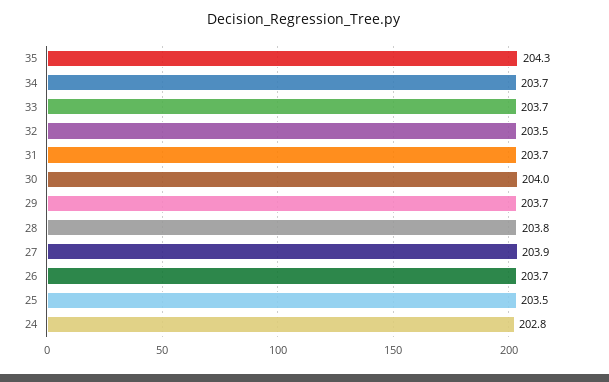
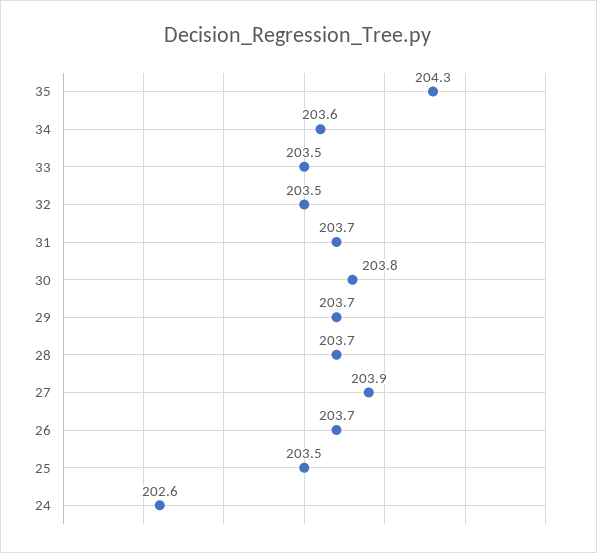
  {
    "35": 204.3,
-   "34": 203.7,
+   "34": 203.6,
-   "33": 203.7,
+   "33": 203.5,
    "32": 203.5,
    "31": 203.7,
-   "30": 204,
+   "30": 203.8,
    "29": 203.7,
-   "28": 203.8,
+   "28": 203.7,
    "27": 203.9,
    "26": 203.7,
    "25": 203.5,
-   "24": 202.8
+   "24": 202.6
  }

